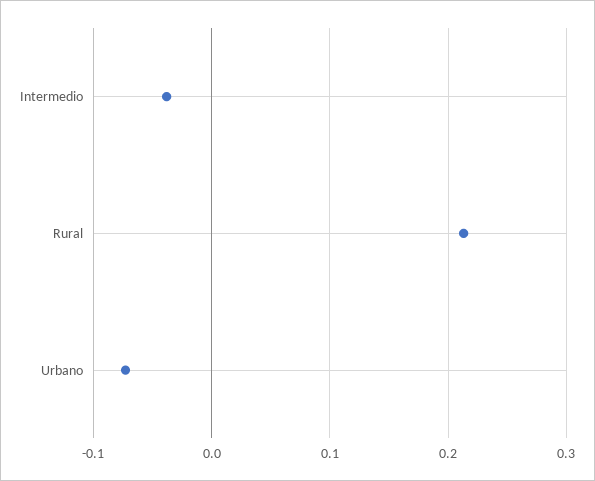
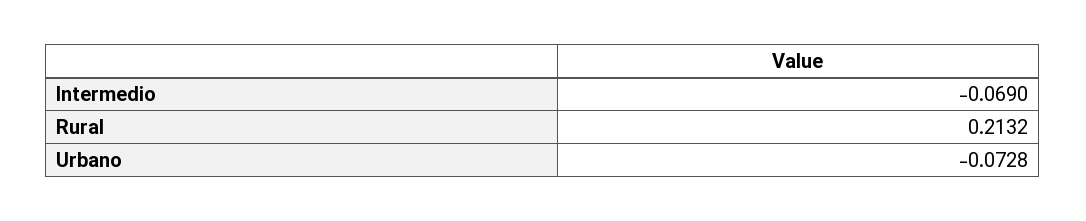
  {
-   "Intermedio": -0.04,
+   "Intermedio": -0.069,
    "Rural": 0.2132,
    "Urbano": -0.0728
  }

